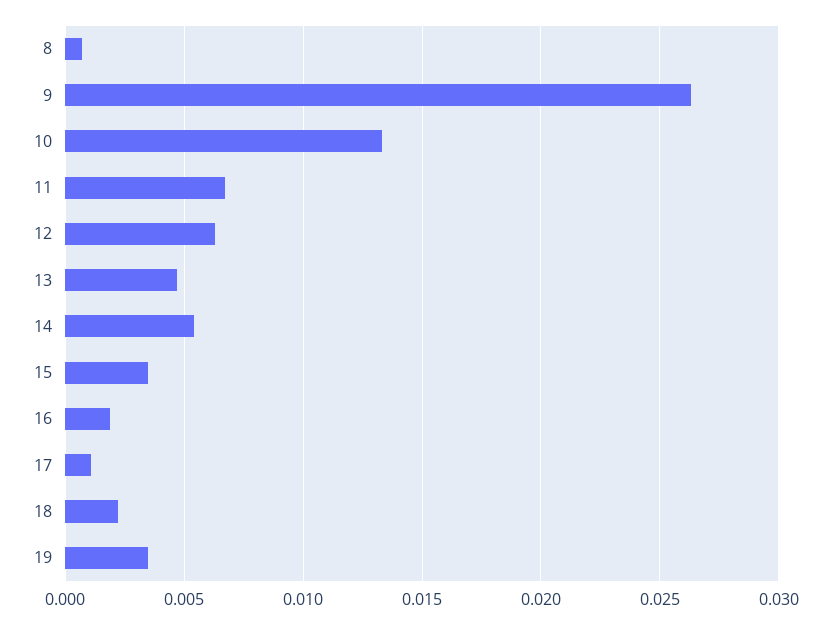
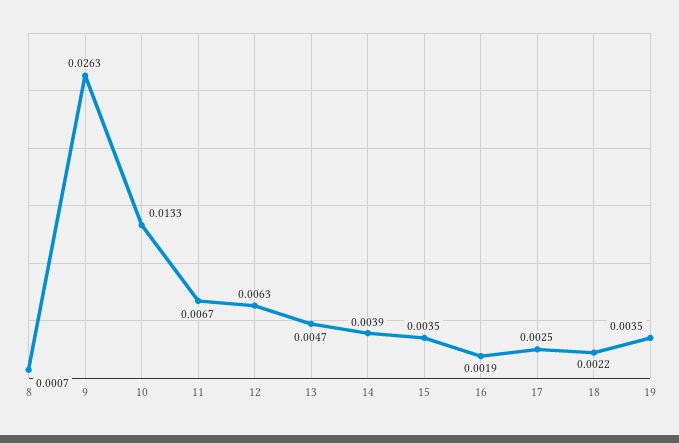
  {
    "8": 0.0007,
    "9": 0.0263,
    "10": 0.0133,
    "11": 0.0067,
    "12": 0.0063,
    "13": 0.0047,
-   "14": 0.0055,
+   "14": 0.0039,
    "15": 0.0035,
    "16": 0.0019,
-   "17": 0.001,
+   "17": 0.0025,
    "18": 0.0022,
    "19": 0.0035
  }

